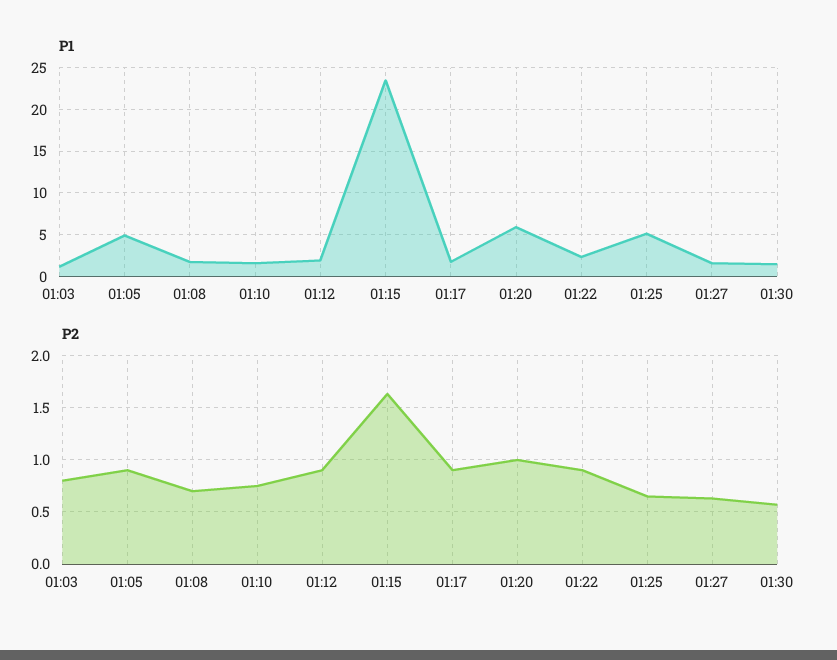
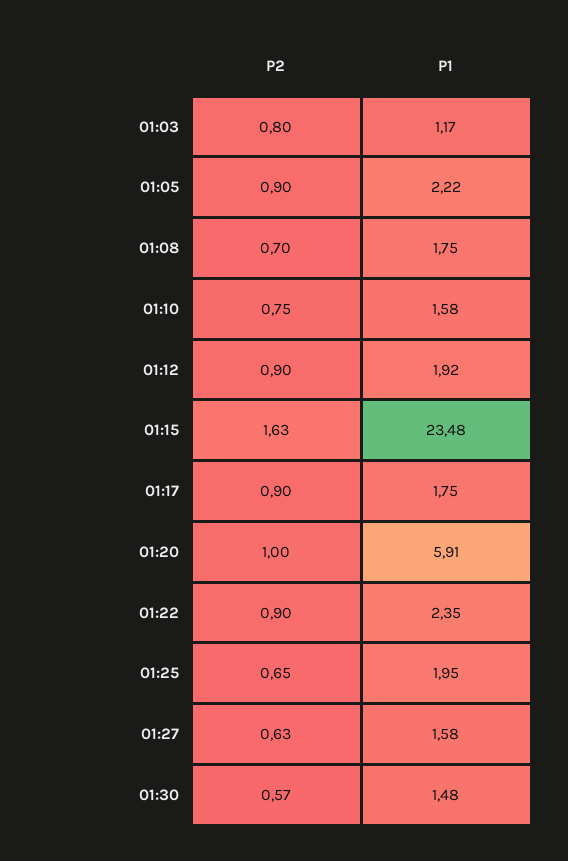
  {
    "P1": {
      "01:03": 1.17,
-     "01:05": 5,
+     "01:05": 2.22,
      "01:08": 1.75,
      "01:10": 1.58,
      "01:12": 1.92,
      "01:15": 23.48,
      "01:17": 1.75,
      "01:20": 5.91,
      "01:22": 2.35,
-     "01:25": 5,
+     "01:25": 1.95,
      "01:27": 1.58,
      "01:30": 1.48
    },
    "P2": {
      "01:03": 0.8,
      "01:05": 0.9,
      "01:08": 0.7,
      "01:10": 0.75,
      "01:12": 0.9,
      "01:15": 1.63,
      "01:17": 0.9,
      "01:20": 1,
      "01:22": 0.9,
      "01:25": 0.65,
      "01:27": 0.63,
      "01:30": 0.57
    }
  }

